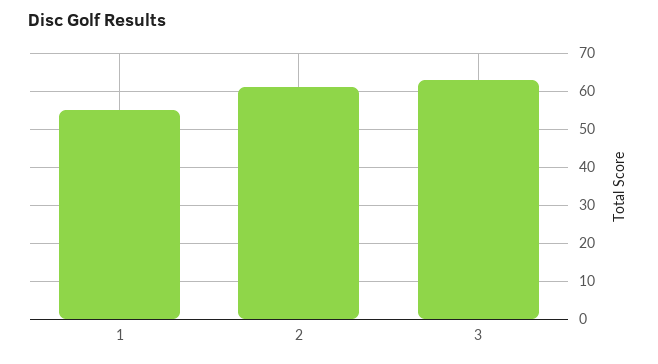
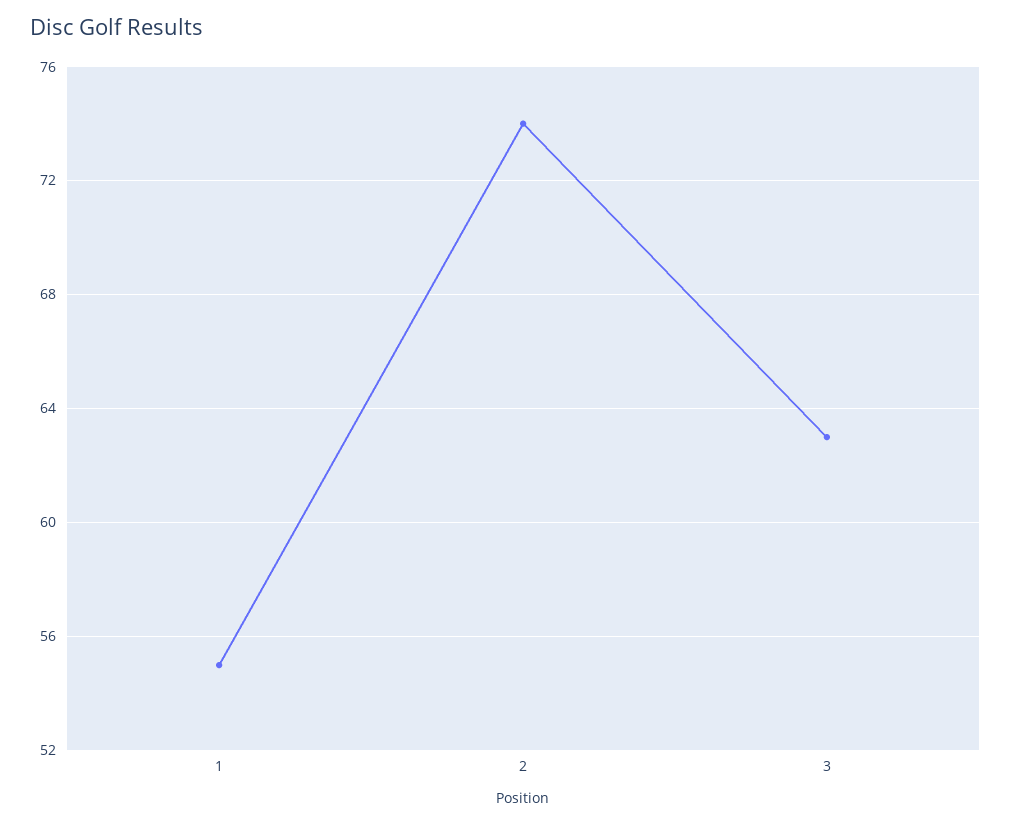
  {
    "1": 55,
-   "2": 60,
+   "2": 74,
    "3": 63
  }

